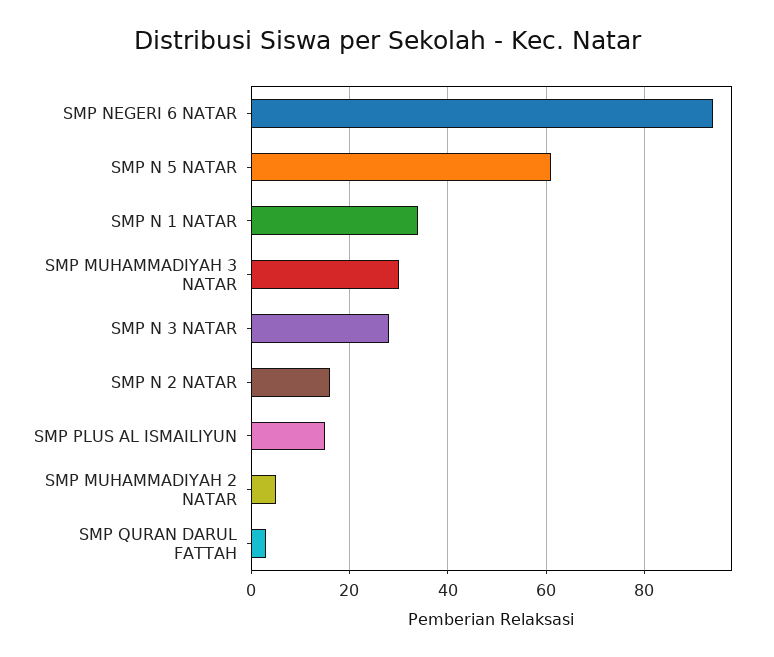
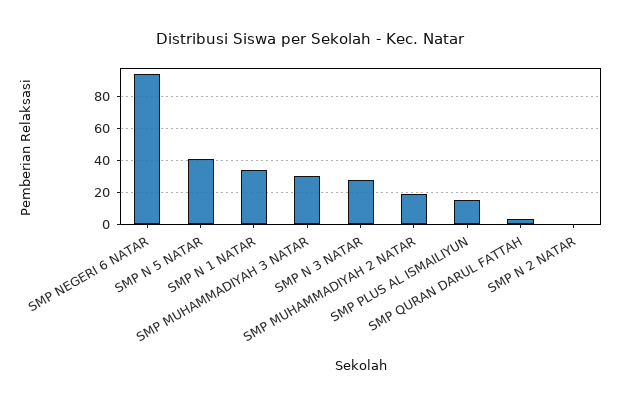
  {
    "SMP NEGERI 6 NATAR": 95,
-   "SMP N 5 NATAR": 60,
+   "SMP N 5 NATAR": 40,
    "SMP N 1 NATAR": 35,
    "SMP MUHAMMADIYAH 3 NATAR": 30,
    "SMP N 3 NATAR": 30,
-   "SMP N 2 NATAR": 15,
+   "SMP N 2 NATAR": 0,
    "SMP PLUS AL ISMAILIYUN": 15,
-   "SMP MUHAMMADIYAH 2 NATAR": 5,
+   "SMP MUHAMMADIYAH 2 NATAR": 20,
    "SMP QURAN DARUL FATTAH": 5
  }

